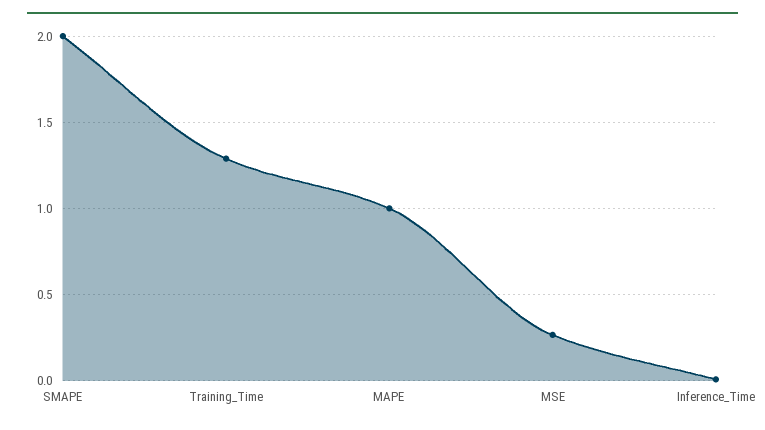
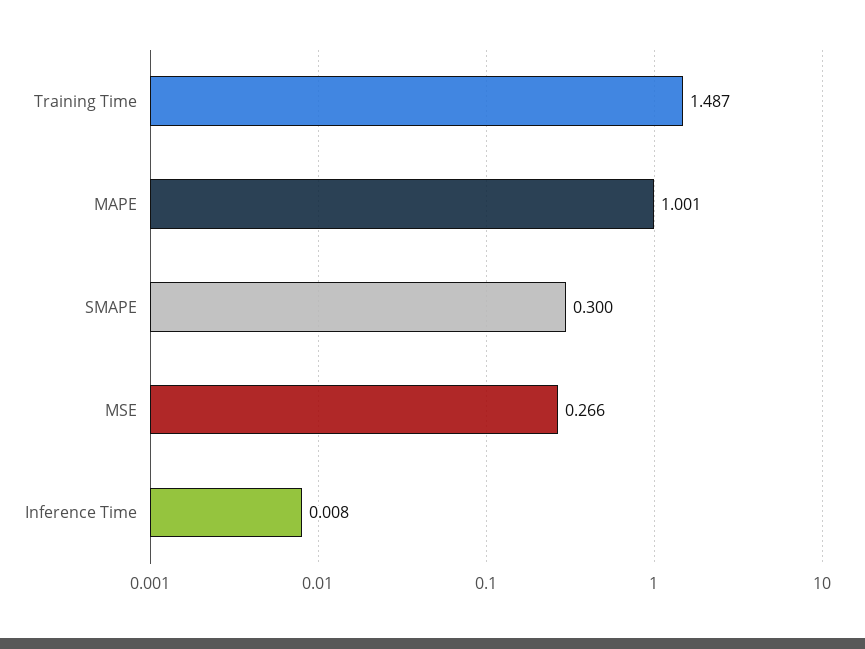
  {
-   "SMAPE": 2,
+   "SMAPE": 0.3,
-   "Training_Time": 1.3,
+   "Training_Time": 1.487,
    "MAPE": 1.001,
    "MSE": 0.266,
    "Inference_Time": 0.008
  }

